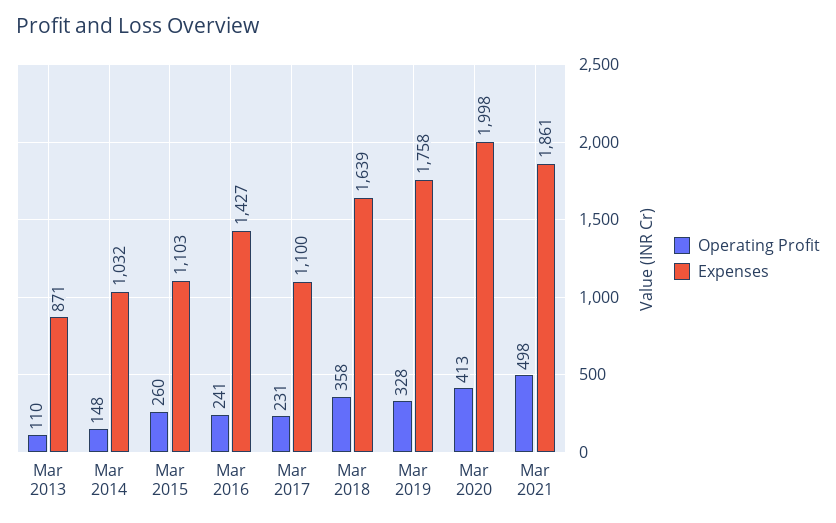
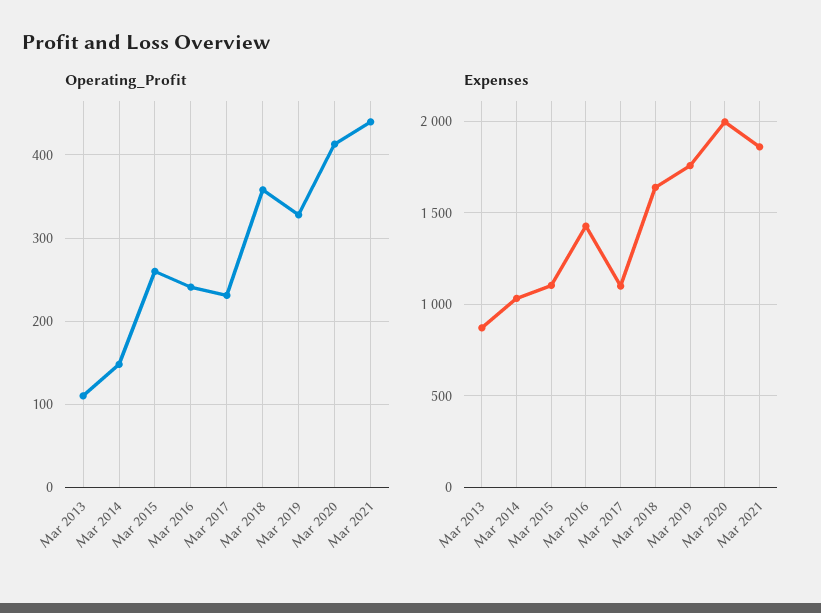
  {
    "Operating Profit": {
      "Mar 2013": 110,
      "Mar 2014": 148,
      "Mar 2015": 260,
      "Mar 2016": 241,
      "Mar 2017": 231,
      "Mar 2018": 358,
      "Mar 2019": 328,
      "Mar 2020": 413,
-     "Mar 2021": 498
+     "Mar 2021": 440
    },
    "Expenses": {
      "Mar 2013": 871,
      "Mar 2014": 1032,
      "Mar 2015": 1103,
      "Mar 2016": 1427,
      "Mar 2017": 1100,
      "Mar 2018": 1639,
      "Mar 2019": 1758,
      "Mar 2020": 1998,
      "Mar 2021": 1861
    }
  }

